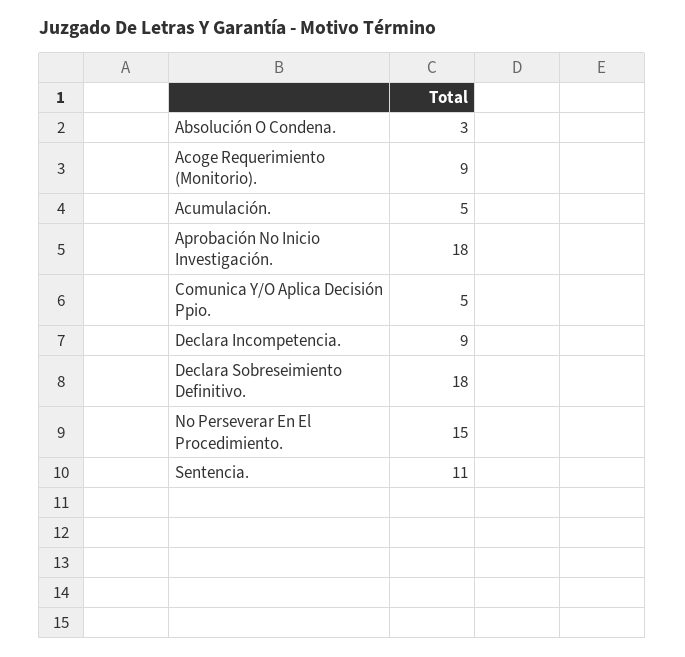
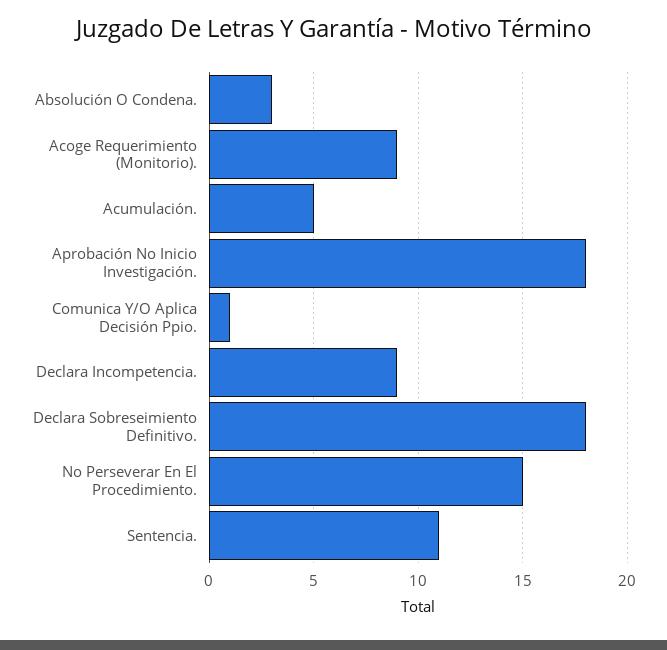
  {
    "Absolución O Condena.": 3,
    "Acoge Requerimiento (Monitorio).": 9,
    "Acumulación.": 5,
    "Aprobación No Inicio Investigación.": 18,
-   "Comunica Y/O Aplica Decisión Ppio.": 5,
+   "Comunica Y/O Aplica Decisión Ppio.": 1,
    "Declara Incompetencia.": 9,
    "Declara Sobreseimiento Definitivo.": 18,
    "No Perseverar En El Procedimiento.": 15,
    "Sentencia.": 11
  }

